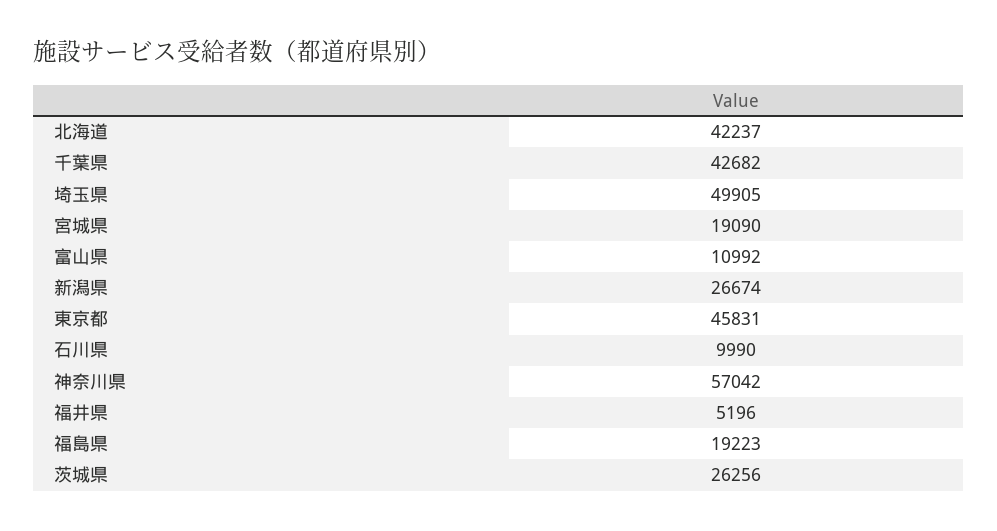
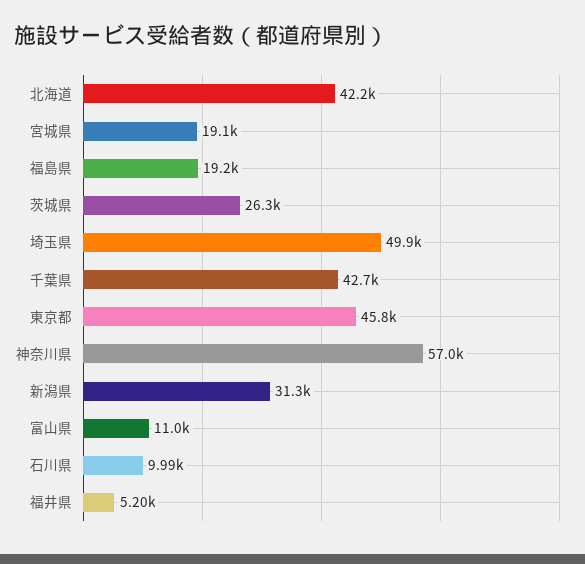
  {
    "北海道": 42237,
    "千葉県": 42682,
    "埼玉県": 49905,
    "宮城県": 19090,
    "富山県": 10992,
-   "新潟県": 26674,
+   "新潟県": 31300,
    "東京都": 45831,
    "石川県": 9990,
    "神奈川県": 57042,
    "福井県": 5196,
    "福島県": 19223,
    "茨城県": 26256
  }

